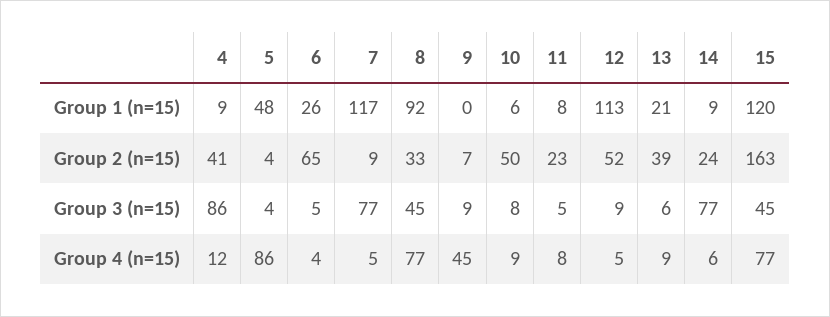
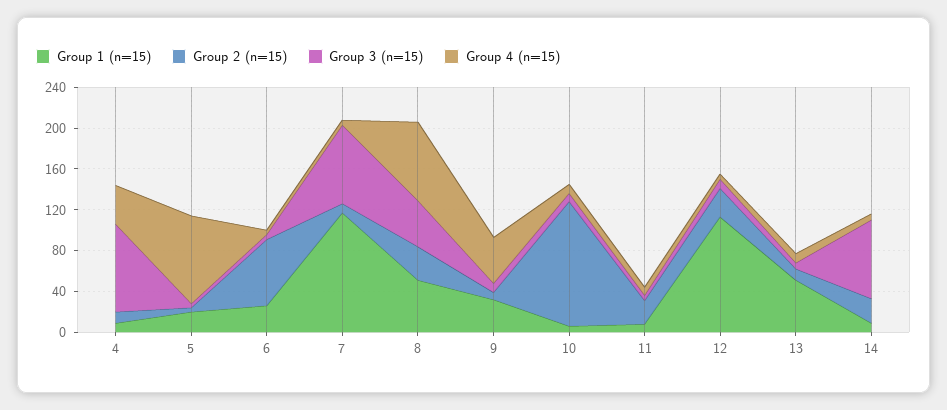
  {
    "Group 1 (n=15)": {
      "4": 9,
-     "5": 48,
+     "5": 20,
      "6": 26,
      "7": 117,
-     "8": 92,
+     "8": 50,
-     "9": 0,
+     "9": 30,
      "10": 6,
      "11": 8,
      "12": 113,
-     "13": 21,
+     "13": 50,
-     "14": 9,
+     "14": 9
-     "15": 120
    },
    "Group 2 (n=15)": {
-     "4": 41,
+     "4": 10,
      "5": 4,
      "6": 65,
      "7": 9,
      "8": 33,
      "9": 7,
-     "10": 50,
+     "10": 120,
      "11": 23,
-     "12": 52,
+     "12": 30,
-     "13": 39,
+     "13": 10,
-     "14": 24,
+     "14": 24
-     "15": 163
    },
    "Group 3 (n=15)": {
      "4": 86,
      "5": 4,
      "6": 5,
      "7": 77,
      "8": 45,
      "9": 9,
      "10": 8,
      "11": 5,
      "12": 9,
      "13": 6,
-     "14": 77,
+     "14": 77
-     "15": 45
    },
    "Group 4 (n=15)": {
-     "4": 12,
+     "4": 40,
      "5": 86,
      "6": 4,
      "7": 5,
      "8": 77,
      "9": 45,
      "10": 9,
      "11": 8,
      "12": 5,
      "13": 9,
-     "14": 6,
+     "14": 6
-     "15": 77
    }
  }

